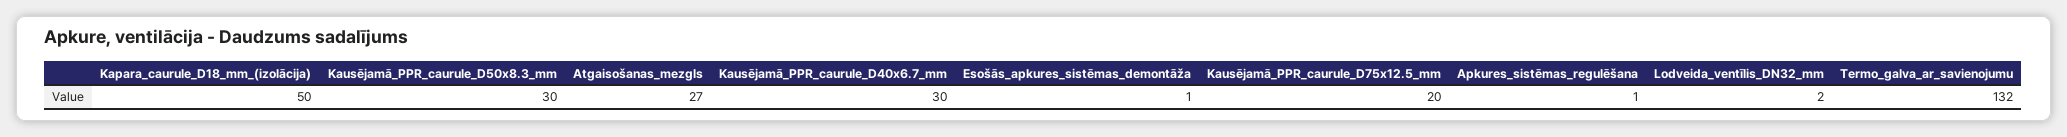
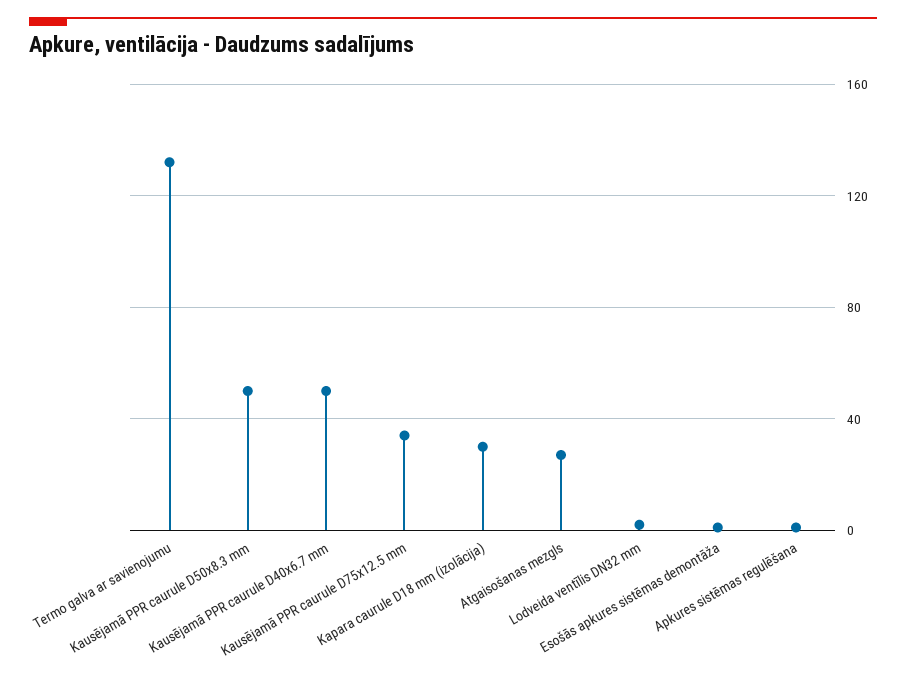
  {
-   "Kapara_caurule_D18_mm_(izolācija)": 50,
+   "Kapara_caurule_D18_mm_(izolācija)": 30,
-   "Kausējamā_PPR_caurule_D50x8.3_mm": 30,
+   "Kausējamā_PPR_caurule_D50x8.3_mm": 50,
    "Atgaisošanas_mezgls": 27,
-   "Kausējamā_PPR_caurule_D40x6.7_mm": 30,
+   "Kausējamā_PPR_caurule_D40x6.7_mm": 50,
    "Esošās_apkures_sistēmas_demontāža": 1,
-   "Kausējamā_PPR_caurule_D75x12.5_mm": 20,
+   "Kausējamā_PPR_caurule_D75x12.5_mm": 35,
    "Apkures_sistēmas_regulēšana": 1,
    "Lodveida_ventīlis_DN32_mm": 2,
    "Termo_galva_ar_savienojumu": 132
  }

